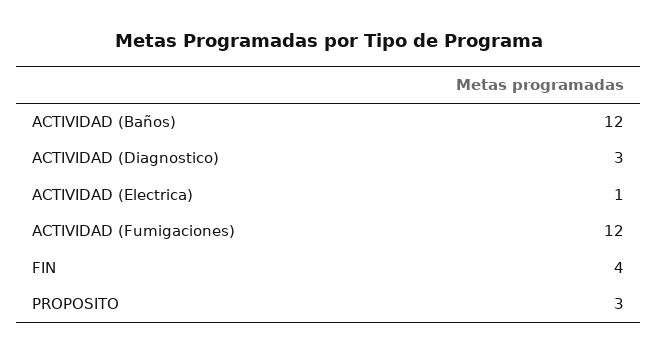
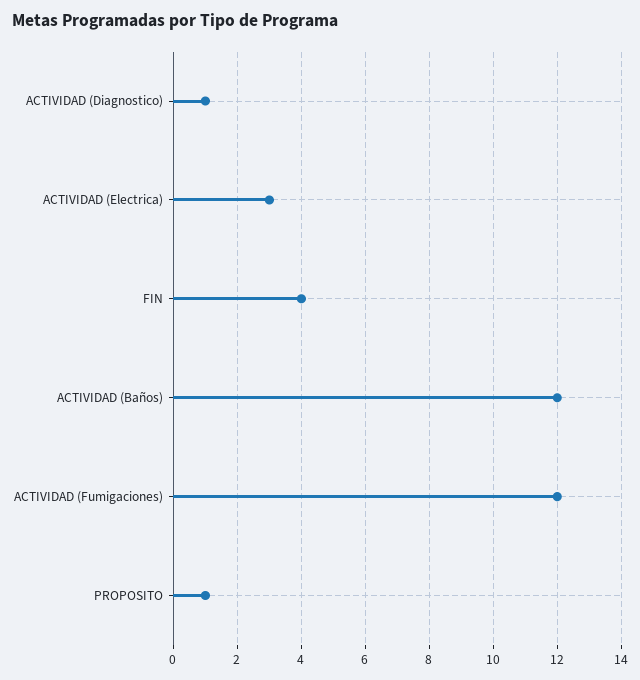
  {
    "ACTIVIDAD (Baños)": 12,
-   "ACTIVIDAD (Diagnostico)": 3,
+   "ACTIVIDAD (Diagnostico)": 1,
-   "ACTIVIDAD (Electrica)": 1,
+   "ACTIVIDAD (Electrica)": 3,
    "ACTIVIDAD (Fumigaciones)": 12,
    "FIN": 4,
-   "PROPOSITO": 3
+   "PROPOSITO": 1
  }

